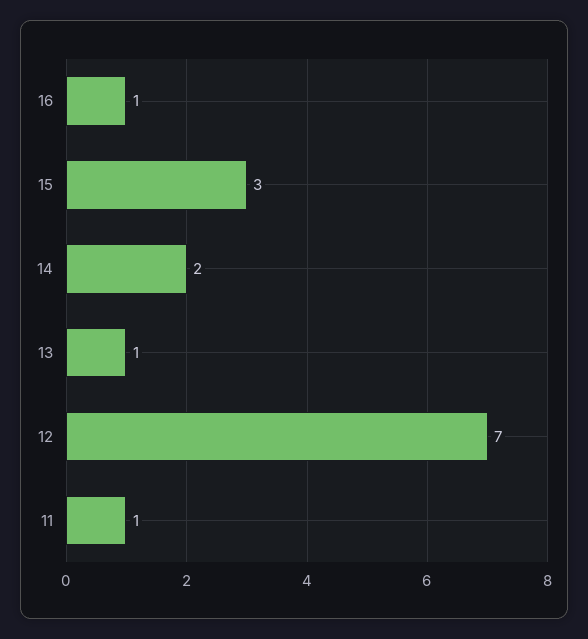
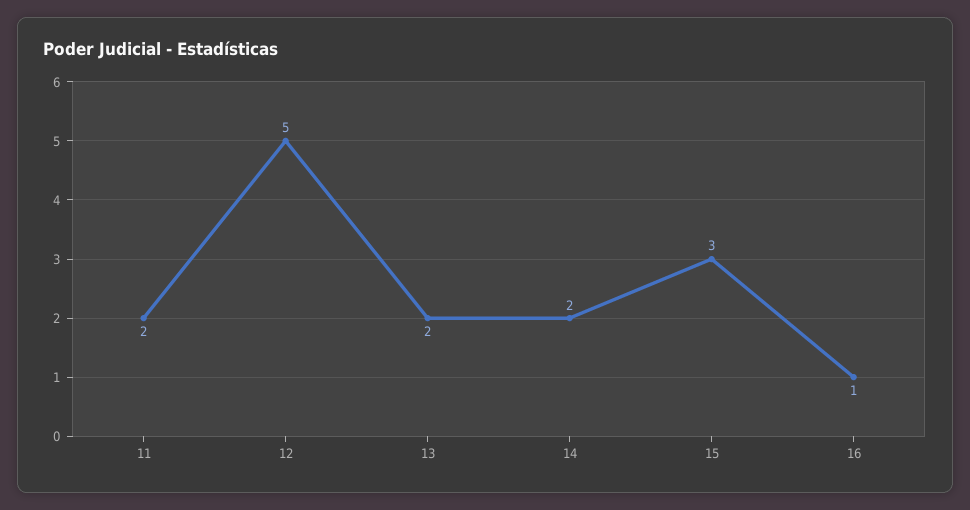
  {
    "16": 1,
    "15": 3,
    "14": 2,
-   "13": 1,
+   "13": 2,
-   "12": 7,
+   "12": 5,
-   "11": 1
+   "11": 2
  }

